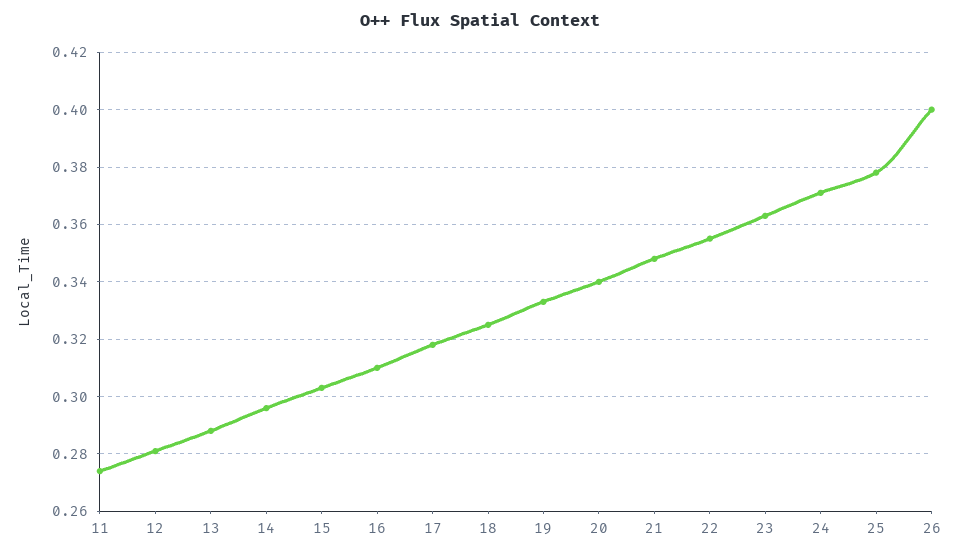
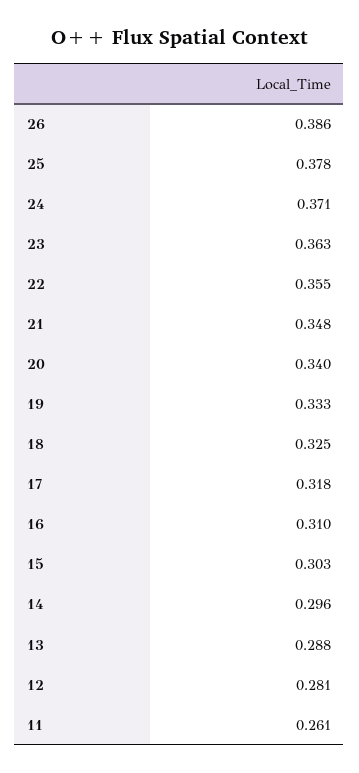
  {
-   "11": 0.275,
+   "11": 0.261,
    "12": 0.281,
    "13": 0.288,
    "14": 0.296,
    "15": 0.303,
    "16": 0.31,
    "17": 0.318,
    "18": 0.325,
    "19": 0.333,
    "20": 0.34,
    "21": 0.348,
    "22": 0.355,
    "23": 0.363,
    "24": 0.371,
    "25": 0.378,
-   "26": 0.4
+   "26": 0.386
  }

